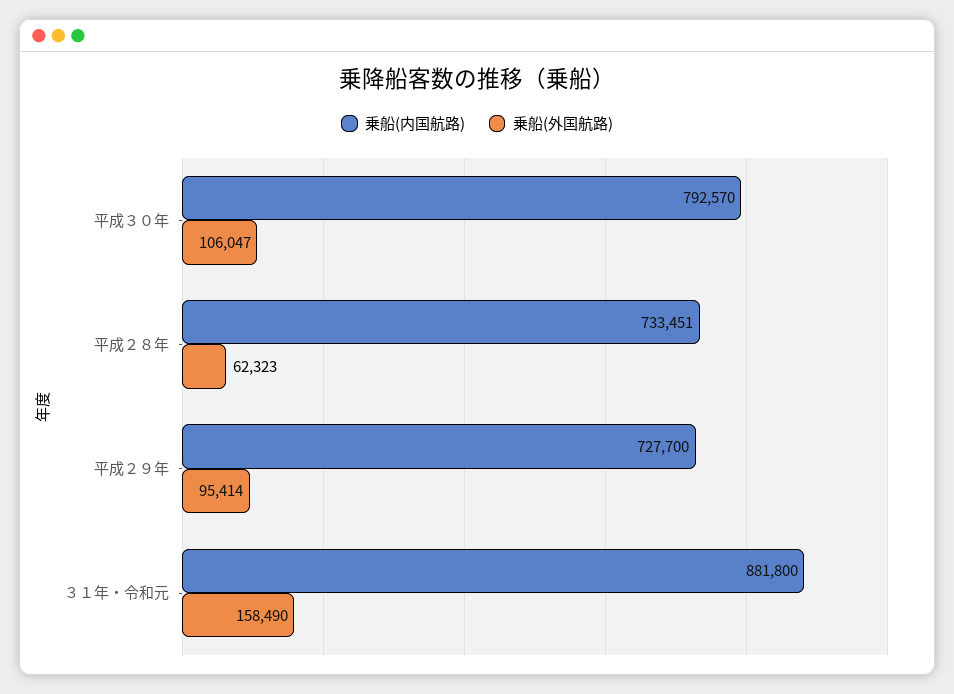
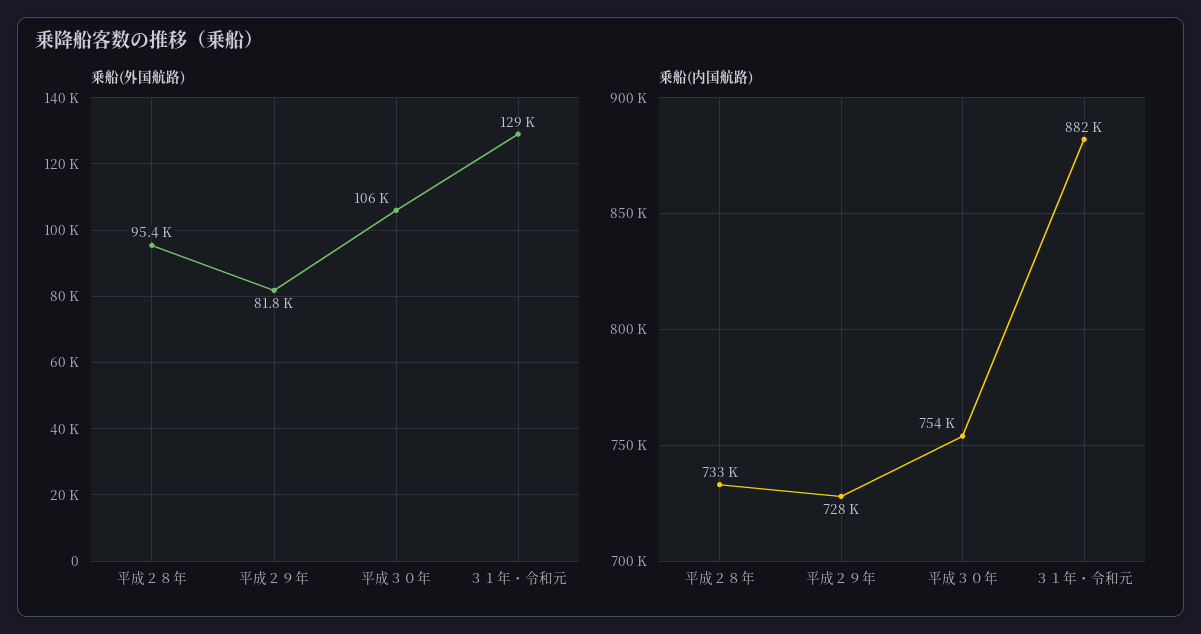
  {
    "乗船(内国航路)": {
-     "平成３０年": 792570,
+     "平成３０年": 754000,
      "平成２８年": 733451,
      "平成２９年": 727700,
      "３１年・令和元": 881800
    },
    "乗船(外国航路)": {
      "平成３０年": 106047,
-     "平成２８年": 62323,
+     "平成２８年": 95400,
-     "平成２９年": 95414,
+     "平成２９年": 81800,
-     "３１年・令和元": 158490
+     "３１年・令和元": 129000
    }
  }

